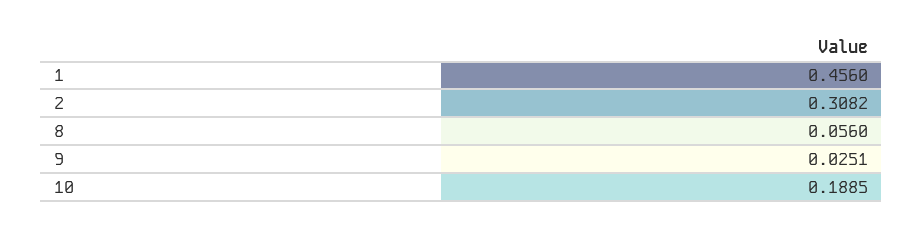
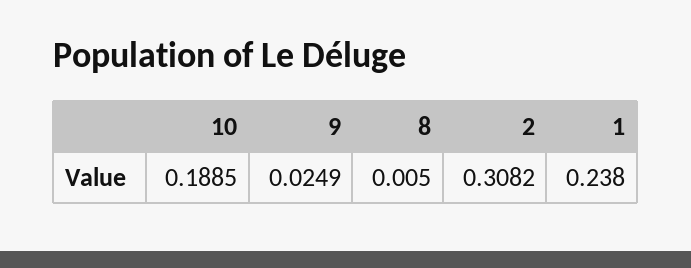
  {
-   "1": 0.456,
+   "1": 0.238,
    "2": 0.3082,
-   "8": 0.056,
+   "8": 0.005,
-   "9": 0.0251,
+   "9": 0.0249,
    "10": 0.1885
  }

